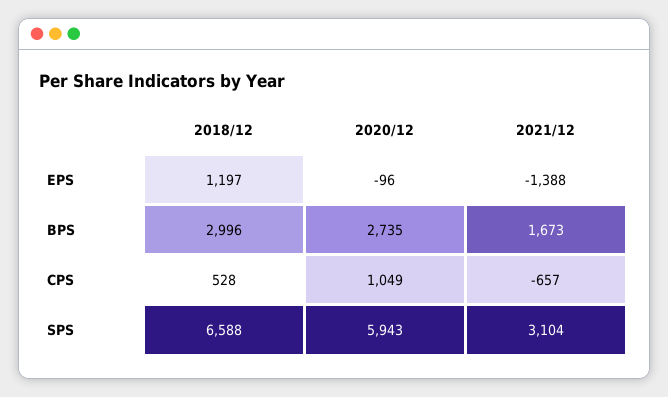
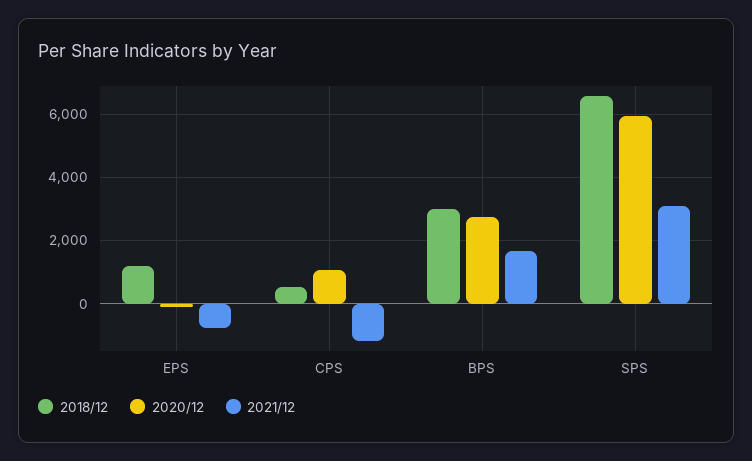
  {
    "2018/12": {
      "EPS": 1197,
      "BPS": 2996,
      "CPS": 528,
      "SPS": 6588
    },
    "2020/12": {
      "EPS": -96,
      "BPS": 2735,
      "CPS": 1049,
      "SPS": 5943
    },
    "2021/12": {
-     "EPS": -1388,
+     "EPS": -800,
      "BPS": 1673,
-     "CPS": -657,
+     "CPS": -1200,
      "SPS": 3104
    }
  }

